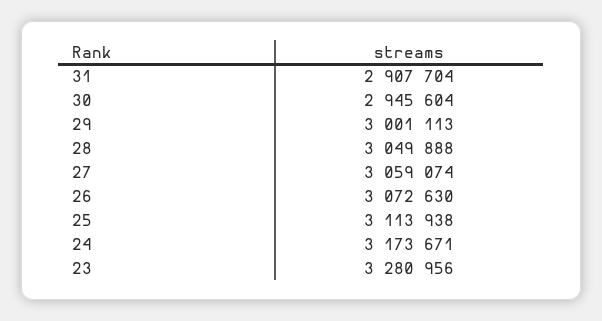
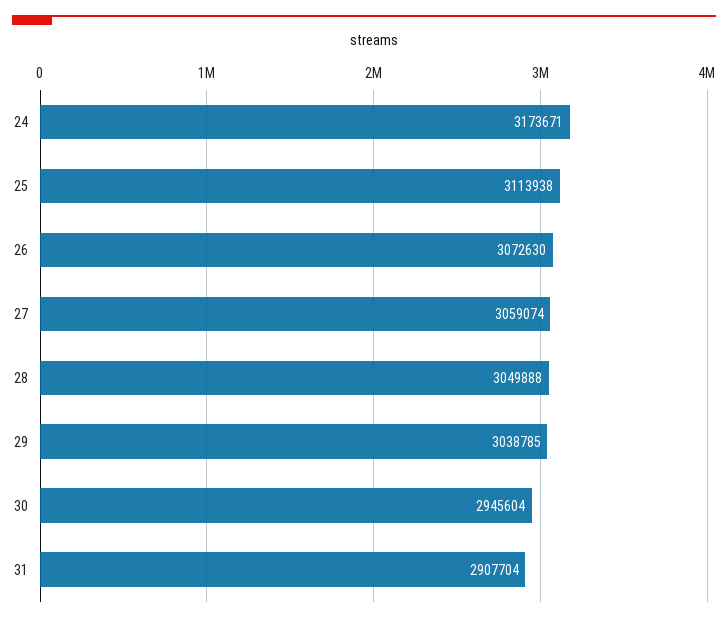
  {
    "31": 2907704,
    "30": 2945604,
-   "29": 3001113,
+   "29": 3038785,
    "28": 3049888,
    "27": 3059074,
    "26": 3072630,
    "25": 3113938,
-   "24": 3173671,
+   "24": 3173671
-   "23": 3280956
  }

